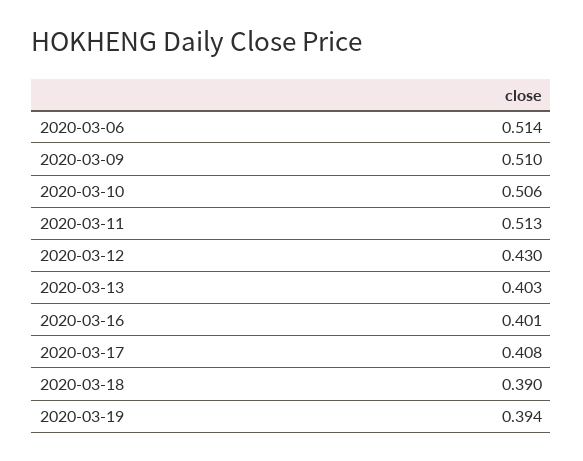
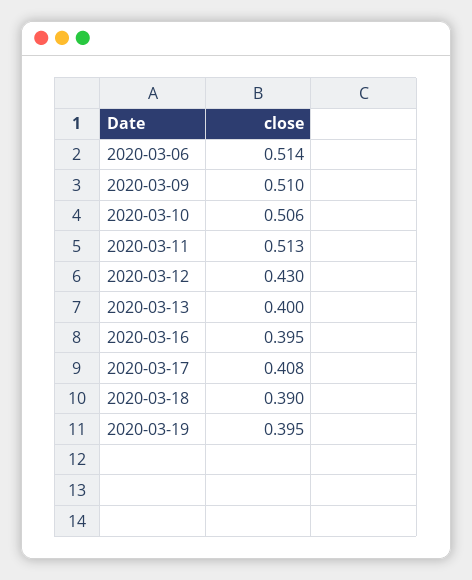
  {
    "2020-03-06": 0.514,
    "2020-03-09": 0.51,
    "2020-03-10": 0.506,
    "2020-03-11": 0.513,
    "2020-03-12": 0.43,
-   "2020-03-13": 0.403,
+   "2020-03-13": 0.4,
-   "2020-03-16": 0.401,
+   "2020-03-16": 0.395,
    "2020-03-17": 0.408,
    "2020-03-18": 0.39,
-   "2020-03-19": 0.394
+   "2020-03-19": 0.395
  }

